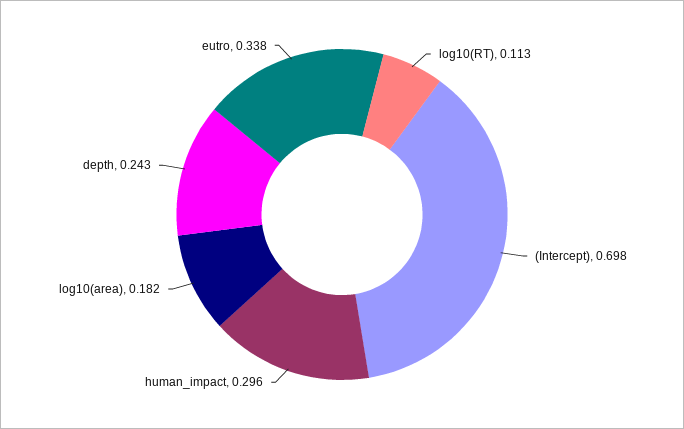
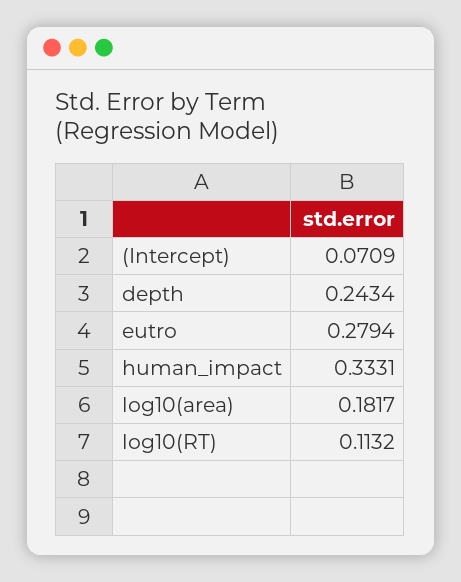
  {
    "log10(RT)": 0.1132,
-   "(Intercept)": 0.698,
+   "(Intercept)": 0.0709,
-   "human_impact": 0.296,
+   "human_impact": 0.3331,
    "log10(area)": 0.1817,
    "depth": 0.2434,
-   "eutro": 0.338
+   "eutro": 0.2794
  }

